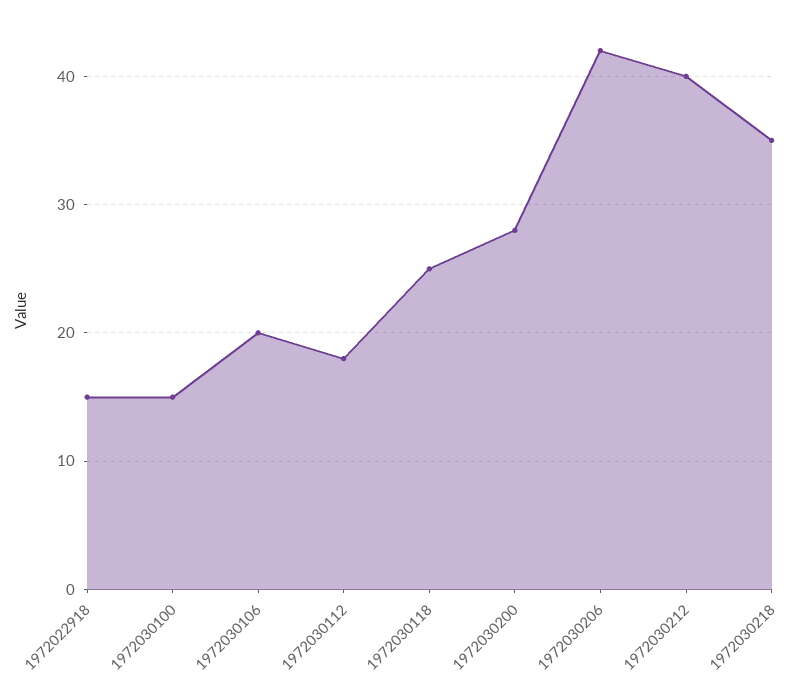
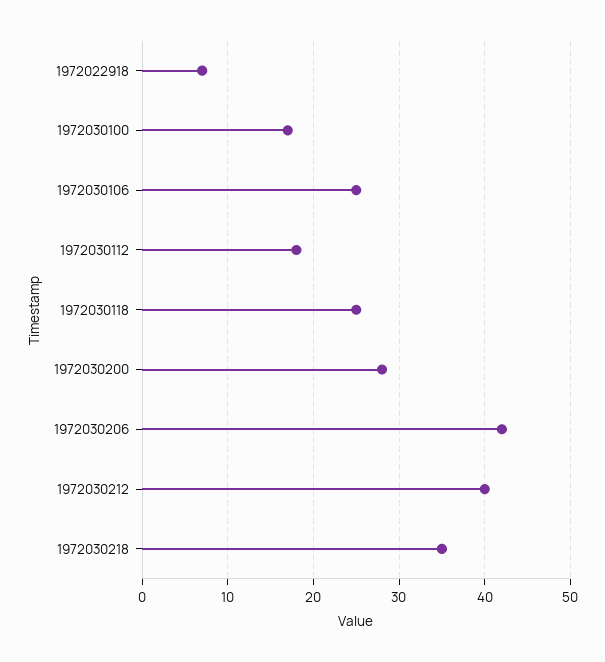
  {
-   "1972022918": 15,
+   "1972022918": 7,
-   "1972030100": 15,
+   "1972030100": 17,
-   "1972030106": 20,
+   "1972030106": 25,
    "1972030112": 18,
    "1972030118": 25,
    "1972030200": 28,
    "1972030206": 42,
    "1972030212": 40,
    "1972030218": 35
  }

